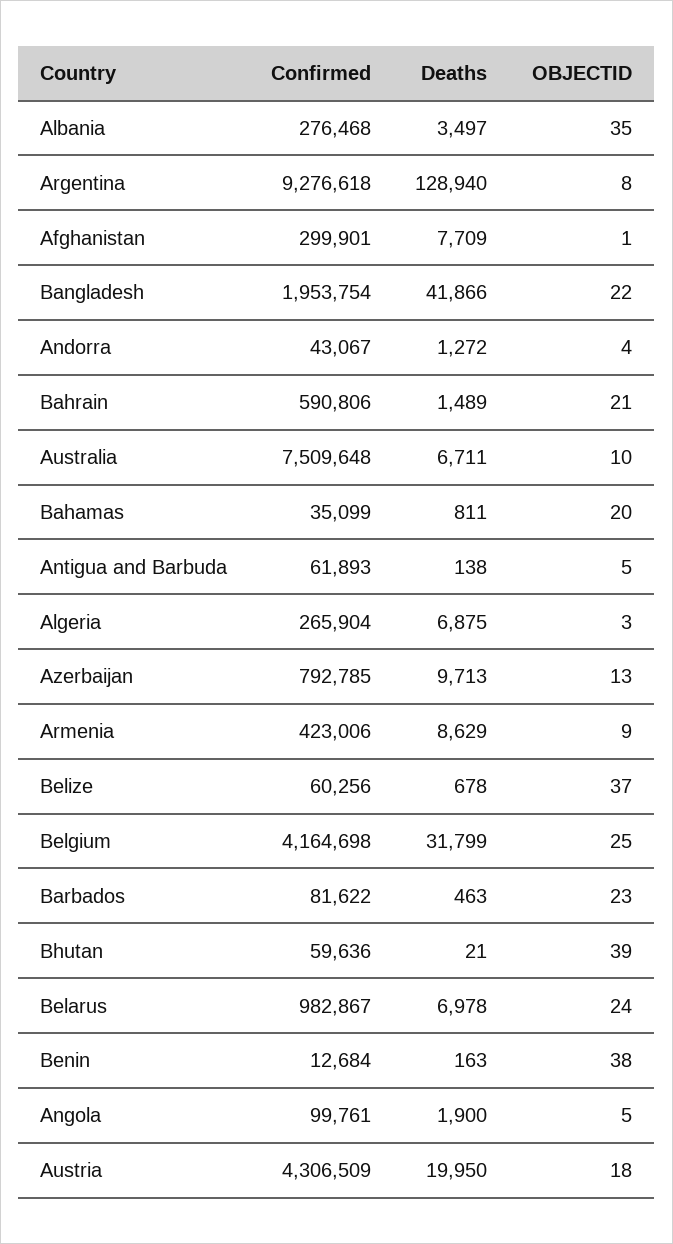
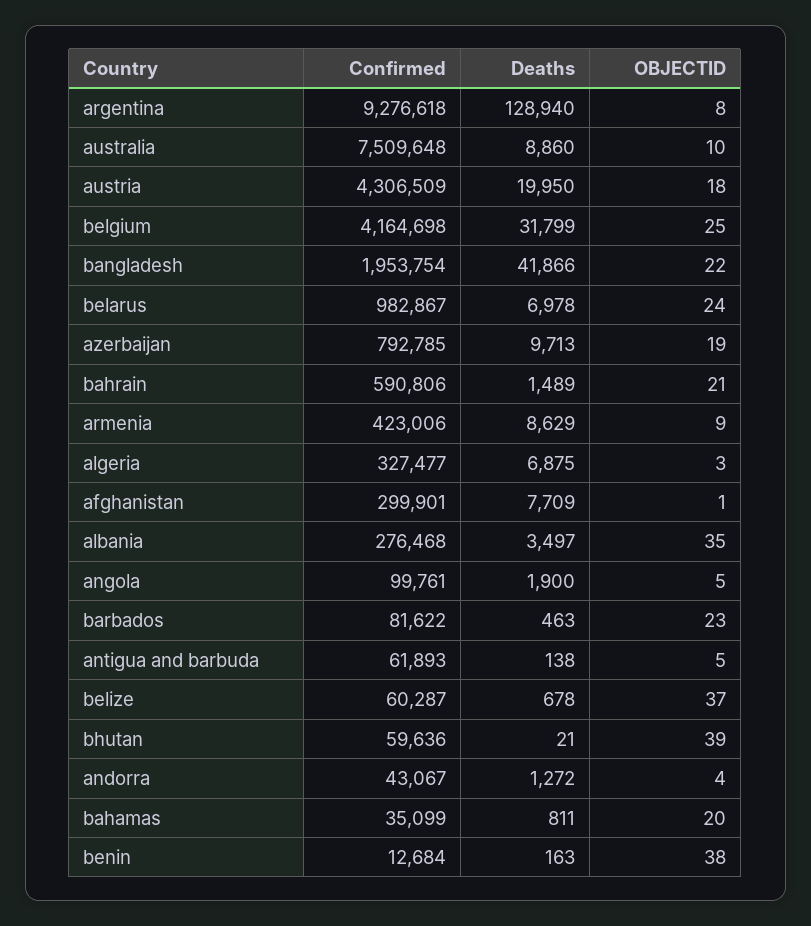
  {
    "Confirmed": {
      "Albania": 276468,
      "Argentina": 9276618,
      "Afghanistan": 299901,
      "Bangladesh": 1953754,
      "Andorra": 43067,
      "Bahrain": 590806,
      "Australia": 7509648,
      "Bahamas": 35099,
      "Antigua and Barbuda": 61893,
-     "Algeria": 265904,
+     "Algeria": 327477,
      "Azerbaijan": 792785,
      "Armenia": 423006,
-     "Belize": 60256,
+     "Belize": 60287,
      "Belgium": 4164698,
      "Barbados": 81622,
      "Bhutan": 59636,
      "Belarus": 982867,
      "Benin": 12684,
      "Angola": 99761,
      "Austria": 4306509
    },
    "Deaths": {
      "Albania": 3497,
      "Argentina": 128940,
      "Afghanistan": 7709,
      "Bangladesh": 41866,
      "Andorra": 1272,
      "Bahrain": 1489,
-     "Australia": 6711,
+     "Australia": 8860,
      "Bahamas": 811,
      "Antigua and Barbuda": 138,
      "Algeria": 6875,
      "Azerbaijan": 9713,
      "Armenia": 8629,
      "Belize": 678,
      "Belgium": 31799,
      "Barbados": 463,
      "Bhutan": 21,
      "Belarus": 6978,
      "Benin": 163,
      "Angola": 1900,
      "Austria": 19950
    },
    "OBJECTID": {
      "Albania": 35,
      "Argentina": 8,
      "Afghanistan": 1,
      "Bangladesh": 22,
      "Andorra": 4,
      "Bahrain": 21,
      "Australia": 10,
      "Bahamas": 20,
      "Antigua and Barbuda": 5,
      "Algeria": 3,
-     "Azerbaijan": 13,
+     "Azerbaijan": 19,
      "Armenia": 9,
      "Belize": 37,
      "Belgium": 25,
      "Barbados": 23,
      "Bhutan": 39,
      "Belarus": 24,
      "Benin": 38,
      "Angola": 5,
      "Austria": 18
    }
  }

